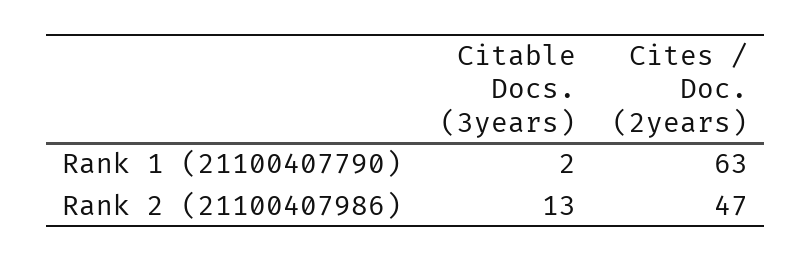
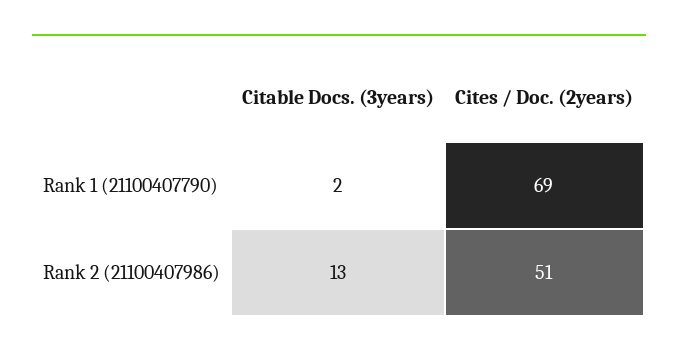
  {
    "Citable Docs. (3years)": {
      "Rank 1 (21100407790)": 2,
      "Rank 2 (21100407986)": 13
    },
    "Cites / Doc. (2years)": {
-     "Rank 1 (21100407790)": 63,
+     "Rank 1 (21100407790)": 69,
-     "Rank 2 (21100407986)": 47
+     "Rank 2 (21100407986)": 51
    }
  }

